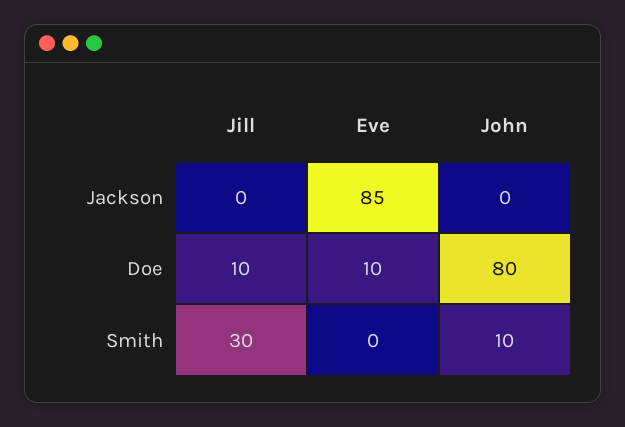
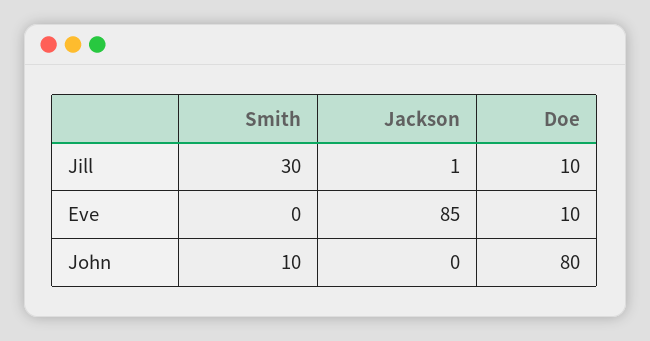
  {
    "Jill": {
-     "Jackson": 0,
+     "Jackson": 1,
      "Doe": 10,
      "Smith": 30
    },
    "Eve": {
      "Jackson": 85,
      "Doe": 10,
      "Smith": 0
    },
    "John": {
      "Jackson": 0,
      "Doe": 80,
      "Smith": 10
    }
  }

